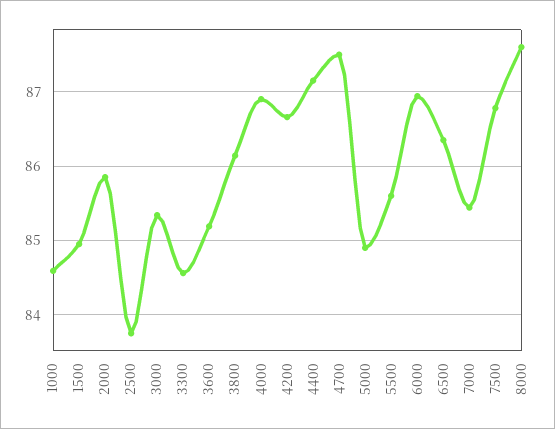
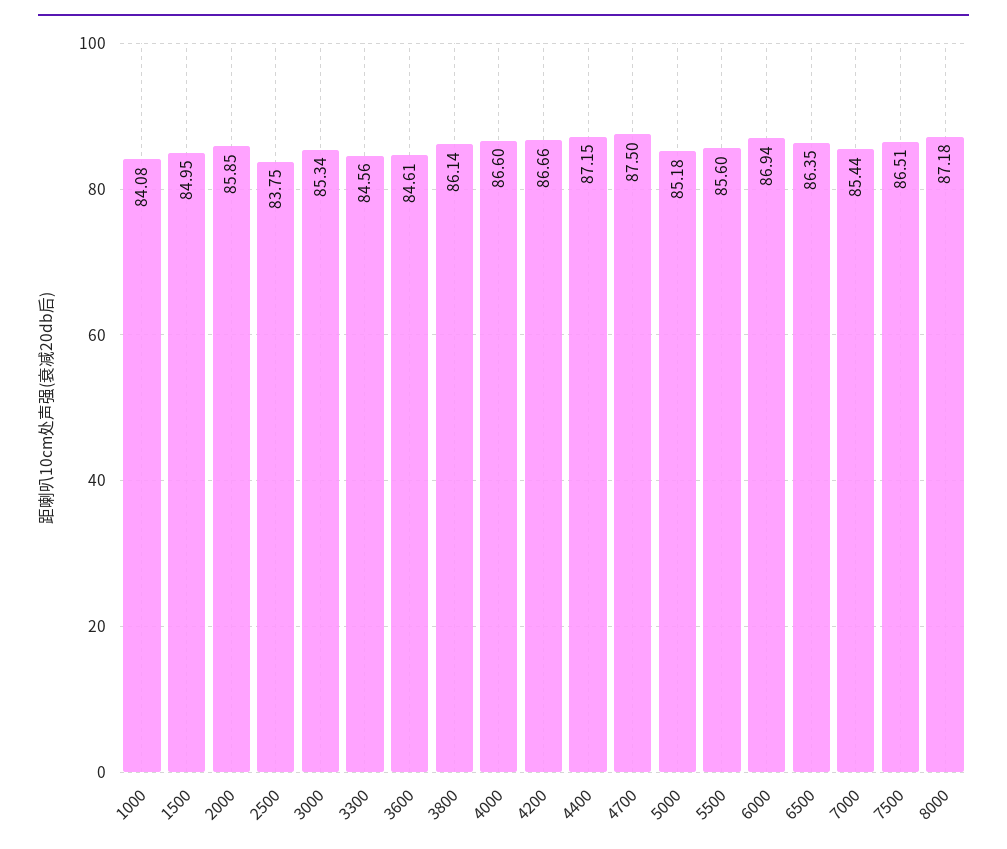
  {
-   "1000": 84.6,
+   "1000": 84.08,
    "1500": 84.95,
    "2000": 85.85,
    "2500": 83.75,
    "3000": 85.34,
    "3300": 84.56,
-   "3600": 85.2,
+   "3600": 84.61,
    "3800": 86.14,
-   "4000": 86.9,
+   "4000": 86.6,
    "4200": 86.66,
    "4400": 87.15,
    "4700": 87.5,
-   "5000": 84.9,
+   "5000": 85.18,
    "5500": 85.6,
    "6000": 86.94,
    "6500": 86.35,
    "7000": 85.44,
-   "7500": 86.8,
+   "7500": 86.51,
-   "8000": 87.6
+   "8000": 87.18
  }

